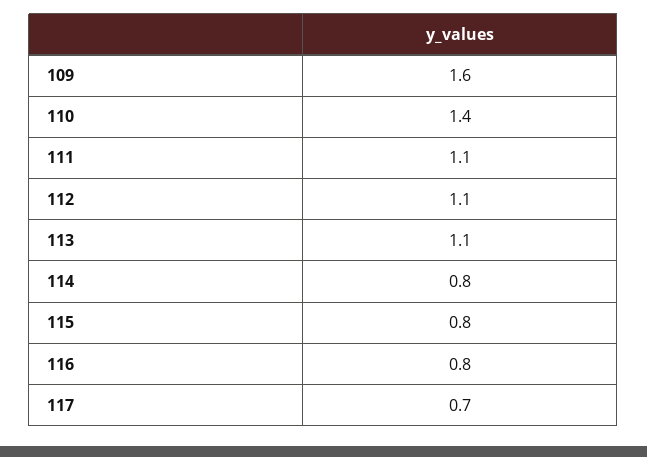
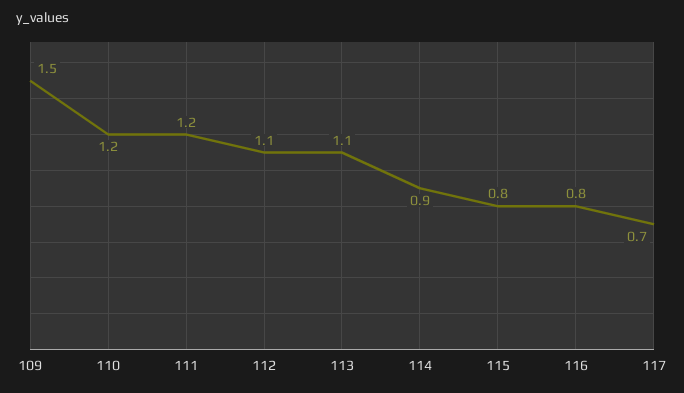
  {
-   "109": 1.6,
+   "109": 1.5,
-   "110": 1.4,
+   "110": 1.2,
-   "111": 1.1,
+   "111": 1.2,
    "112": 1.1,
    "113": 1.1,
-   "114": 0.8,
+   "114": 0.9,
    "115": 0.8,
    "116": 0.8,
    "117": 0.7
  }

